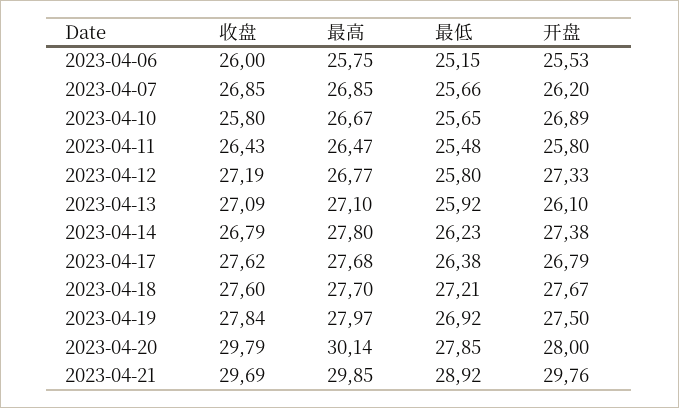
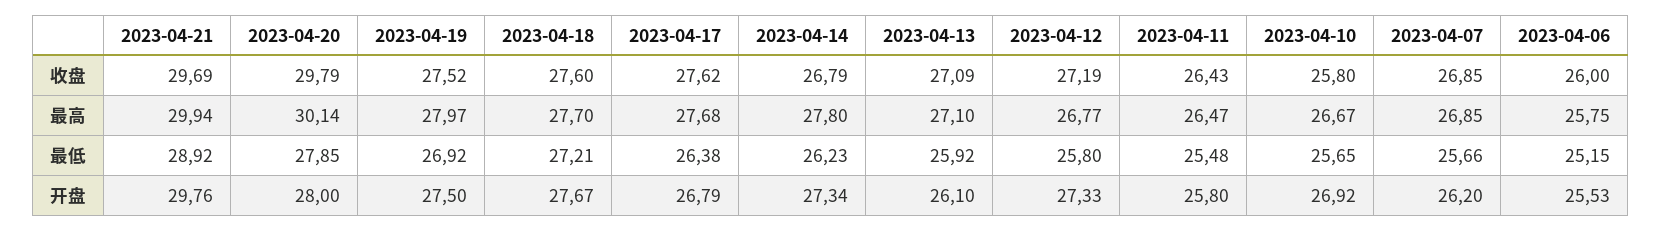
  {
    "收盘": {
      "2023-04-06": 26,
      "2023-04-07": 26.85,
      "2023-04-10": 25.8,
      "2023-04-11": 26.43,
      "2023-04-12": 27.19,
      "2023-04-13": 27.09,
      "2023-04-14": 26.79,
      "2023-04-17": 27.62,
      "2023-04-18": 27.6,
-     "2023-04-19": 27.84,
+     "2023-04-19": 27.52,
      "2023-04-20": 29.79,
      "2023-04-21": 29.69
    },
    "最高": {
      "2023-04-06": 25.75,
      "2023-04-07": 26.85,
      "2023-04-10": 26.67,
      "2023-04-11": 26.47,
      "2023-04-12": 26.77,
      "2023-04-13": 27.1,
      "2023-04-14": 27.8,
      "2023-04-17": 27.68,
      "2023-04-18": 27.7,
      "2023-04-19": 27.97,
      "2023-04-20": 30.14,
-     "2023-04-21": 29.85
+     "2023-04-21": 29.94
    },
    "最低": {
      "2023-04-06": 25.15,
      "2023-04-07": 25.66,
      "2023-04-10": 25.65,
      "2023-04-11": 25.48,
      "2023-04-12": 25.8,
      "2023-04-13": 25.92,
      "2023-04-14": 26.23,
      "2023-04-17": 26.38,
      "2023-04-18": 27.21,
      "2023-04-19": 26.92,
      "2023-04-20": 27.85,
      "2023-04-21": 28.92
    },
    "开盘": {
      "2023-04-06": 25.53,
      "2023-04-07": 26.2,
-     "2023-04-10": 26.89,
+     "2023-04-10": 26.92,
      "2023-04-11": 25.8,
      "2023-04-12": 27.33,
      "2023-04-13": 26.1,
-     "2023-04-14": 27.38,
+     "2023-04-14": 27.34,
      "2023-04-17": 26.79,
      "2023-04-18": 27.67,
      "2023-04-19": 27.5,
      "2023-04-20": 28,
      "2023-04-21": 29.76
    }
  }

